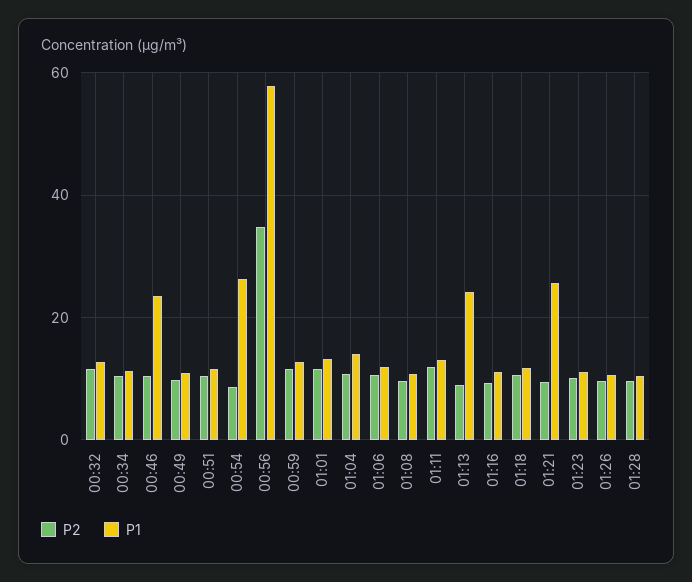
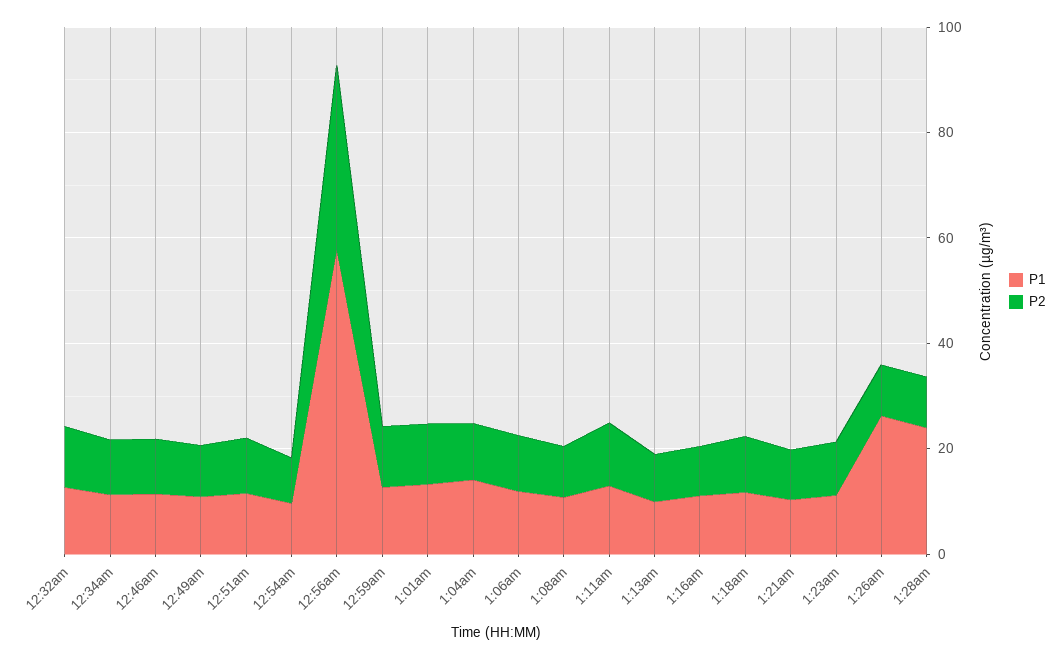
  {
    "P2": {
      "00:32": 12,
      "00:34": 10,
      "00:46": 10,
      "00:49": 10,
      "00:51": 10,
      "00:54": 8,
      "00:56": 34,
      "00:59": 12,
      "01:01": 12,
      "01:04": 10,
      "01:06": 10,
      "01:08": 10,
      "01:11": 12,
      "01:13": 10,
      "01:16": 10,
      "01:18": 10,
      "01:21": 10,
      "01:23": 10,
      "01:26": 10,
      "01:28": 10
    },
    "P1": {
      "00:32": 12,
      "00:34": 12,
-     "00:46": 24,
+     "00:46": 10,
      "00:49": 10,
      "00:51": 12,
-     "00:54": 26,
+     "00:54": 10,
      "00:56": 58,
      "00:59": 12,
      "01:01": 14,
      "01:04": 14,
      "01:06": 12,
      "01:08": 10,
      "01:11": 14,
-     "01:13": 24,
+     "01:13": 10,
      "01:16": 12,
      "01:18": 12,
-     "01:21": 26,
+     "01:21": 10,
      "01:23": 12,
-     "01:26": 10,
+     "01:26": 25,
-     "01:28": 10
+     "01:28": 25
    }
  }

